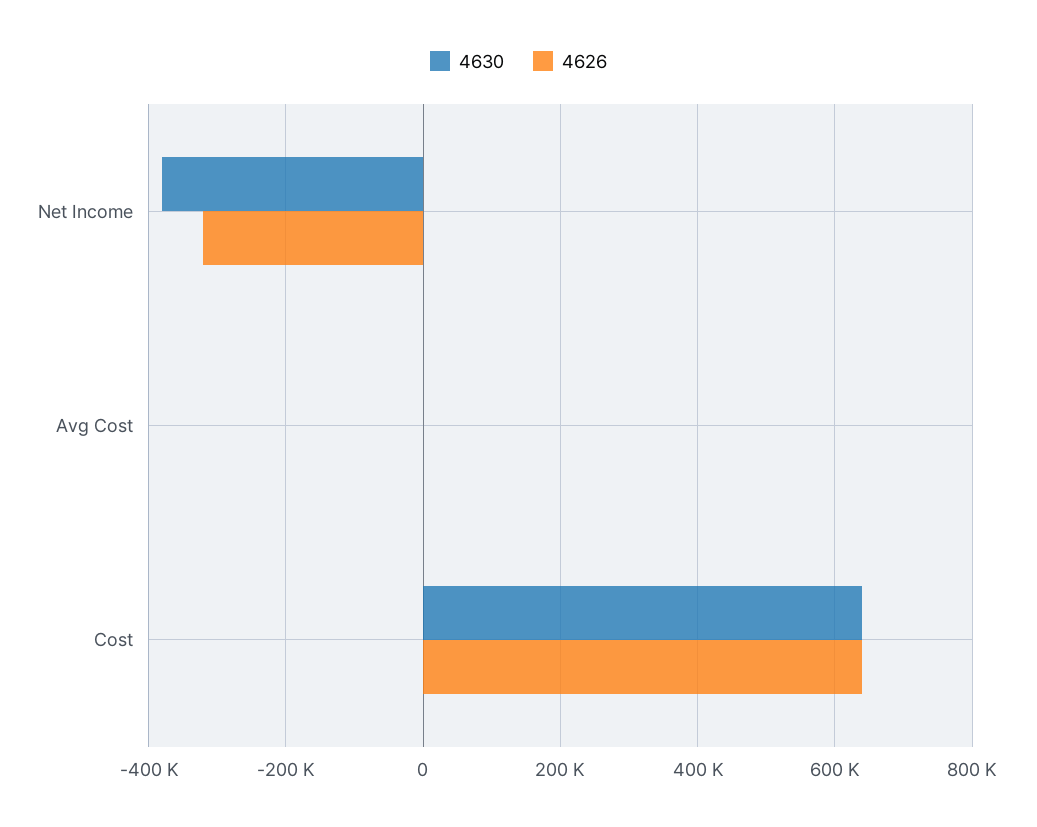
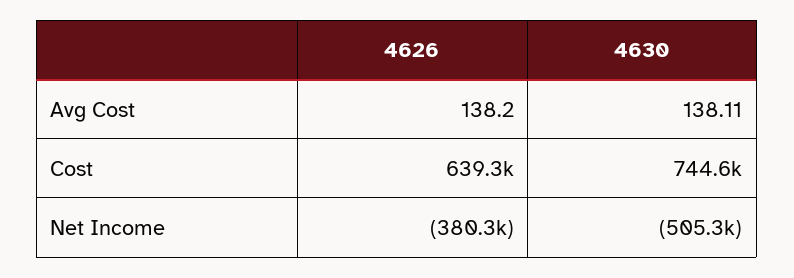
  {
    "4630": {
-     "Net Income": -380000,
+     "Net Income": -505300,
      "Avg Cost": 138.11,
-     "Cost": 640000
+     "Cost": 744600
    },
    "4626": {
-     "Net Income": -320000,
+     "Net Income": -380300,
      "Avg Cost": 138.2,
      "Cost": 639300
    }
  }

